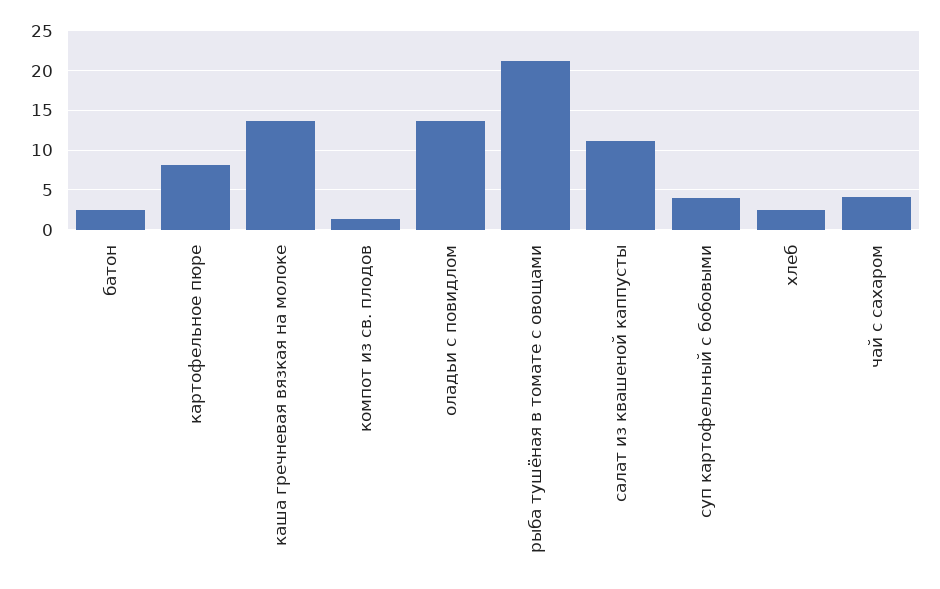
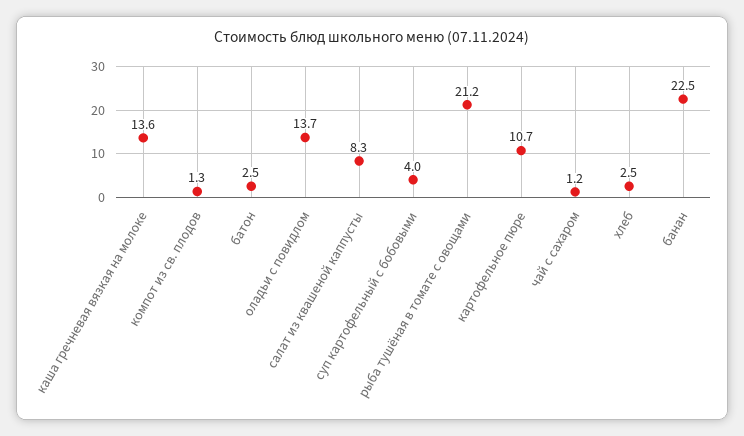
  {
    "батон": 2.5,
-   "картофельное пюре": 8,
+   "картофельное пюре": 10.7,
    "каша гречневая вязкая на молоке": 13.6,
    "компот из св. плодов": 1.3,
    "оладьи с повидлом": 13.7,
    "рыба тушёная в томате с овощами": 21.2,
-   "салат из квашеной каппусты": 11,
+   "салат из квашеной каппусты": 8.3,
    "суп картофельный с бобовыми": 4,
    "хлеб": 2.5,
-   "чай с сахаром": 4
+   "чай с сахаром": 1.2,
+   "банан": 22.5
  }

